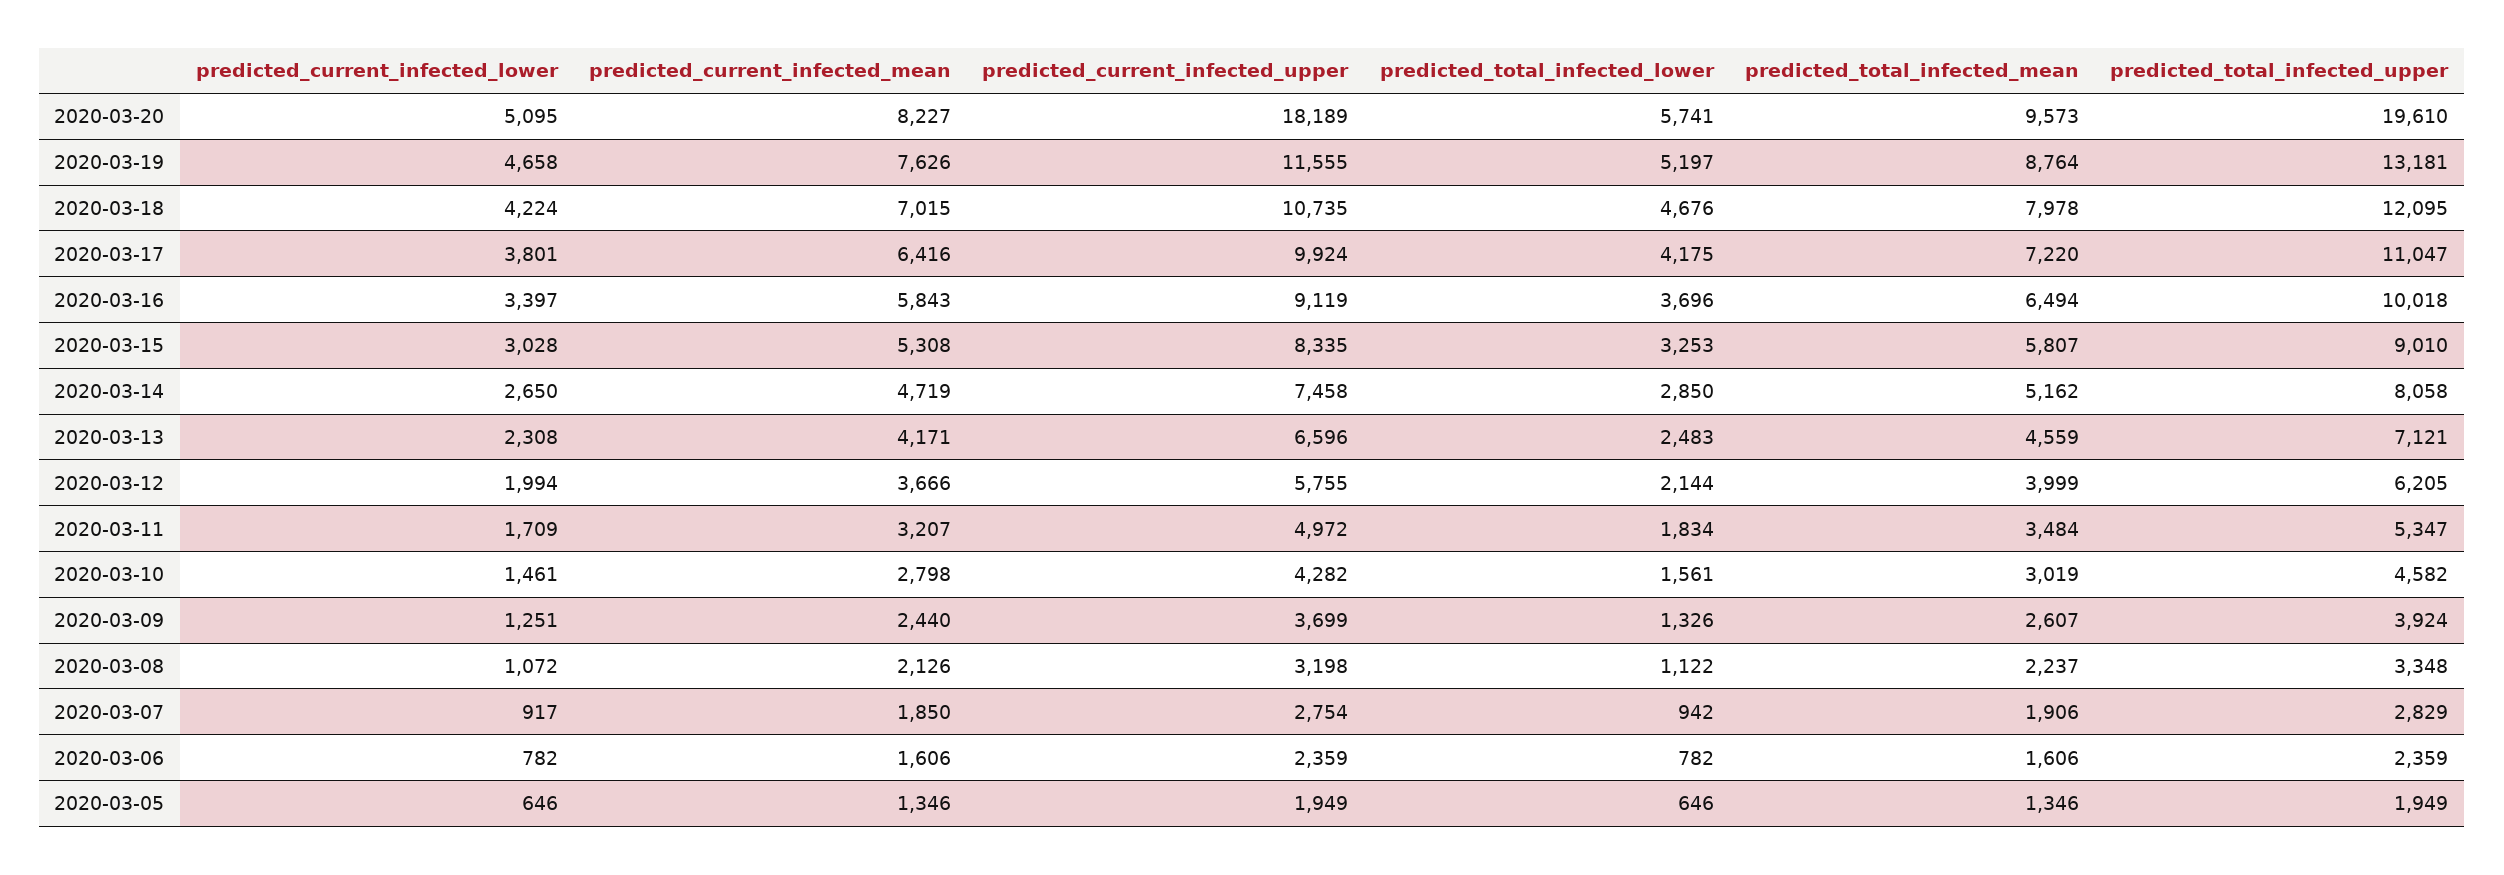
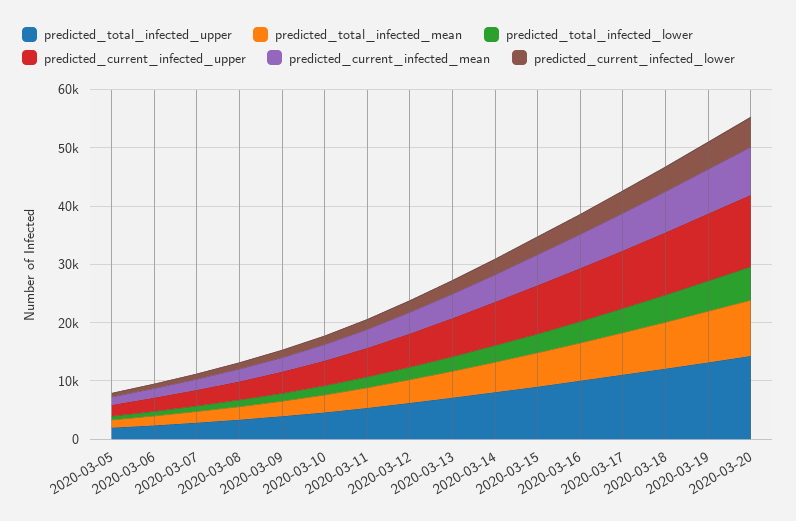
  {
    "predicted_current_infected_lower": {
      "2020-03-20": 5095,
      "2020-03-19": 4658,
      "2020-03-18": 4224,
      "2020-03-17": 3801,
      "2020-03-16": 3397,
      "2020-03-15": 3028,
      "2020-03-14": 2650,
      "2020-03-13": 2308,
      "2020-03-12": 1994,
      "2020-03-11": 1709,
      "2020-03-10": 1461,
      "2020-03-09": 1251,
      "2020-03-08": 1072,
      "2020-03-07": 917,
      "2020-03-06": 782,
      "2020-03-05": 646
    },
    "predicted_current_infected_mean": {
      "2020-03-20": 8227,
      "2020-03-19": 7626,
      "2020-03-18": 7015,
      "2020-03-17": 6416,
      "2020-03-16": 5843,
      "2020-03-15": 5308,
      "2020-03-14": 4719,
      "2020-03-13": 4171,
      "2020-03-12": 3666,
      "2020-03-11": 3207,
      "2020-03-10": 2798,
      "2020-03-09": 2440,
      "2020-03-08": 2126,
      "2020-03-07": 1850,
      "2020-03-06": 1606,
      "2020-03-05": 1346
    },
    "predicted_current_infected_upper": {
-     "2020-03-20": 18189,
+     "2020-03-20": 12000,
      "2020-03-19": 11555,
      "2020-03-18": 10735,
      "2020-03-17": 9924,
      "2020-03-16": 9119,
      "2020-03-15": 8335,
      "2020-03-14": 7458,
      "2020-03-13": 6596,
      "2020-03-12": 5755,
      "2020-03-11": 4972,
      "2020-03-10": 4282,
      "2020-03-09": 3699,
      "2020-03-08": 3198,
      "2020-03-07": 2754,
      "2020-03-06": 2359,
      "2020-03-05": 1949
    },
    "predicted_total_infected_lower": {
      "2020-03-20": 5741,
      "2020-03-19": 5197,
      "2020-03-18": 4676,
      "2020-03-17": 4175,
      "2020-03-16": 3696,
      "2020-03-15": 3253,
      "2020-03-14": 2850,
      "2020-03-13": 2483,
      "2020-03-12": 2144,
      "2020-03-11": 1834,
      "2020-03-10": 1561,
      "2020-03-09": 1326,
      "2020-03-08": 1122,
      "2020-03-07": 942,
      "2020-03-06": 782,
      "2020-03-05": 646
    },
    "predicted_total_infected_mean": {
      "2020-03-20": 9573,
      "2020-03-19": 8764,
      "2020-03-18": 7978,
      "2020-03-17": 7220,
      "2020-03-16": 6494,
      "2020-03-15": 5807,
      "2020-03-14": 5162,
      "2020-03-13": 4559,
      "2020-03-12": 3999,
      "2020-03-11": 3484,
      "2020-03-10": 3019,
      "2020-03-09": 2607,
      "2020-03-08": 2237,
      "2020-03-07": 1906,
      "2020-03-06": 1606,
      "2020-03-05": 1346
    },
    "predicted_total_infected_upper": {
-     "2020-03-20": 19610,
+     "2020-03-20": 14000,
      "2020-03-19": 13181,
      "2020-03-18": 12095,
      "2020-03-17": 11047,
      "2020-03-16": 10018,
      "2020-03-15": 9010,
      "2020-03-14": 8058,
      "2020-03-13": 7121,
      "2020-03-12": 6205,
      "2020-03-11": 5347,
      "2020-03-10": 4582,
      "2020-03-09": 3924,
      "2020-03-08": 3348,
      "2020-03-07": 2829,
      "2020-03-06": 2359,
      "2020-03-05": 1949
    }
  }

